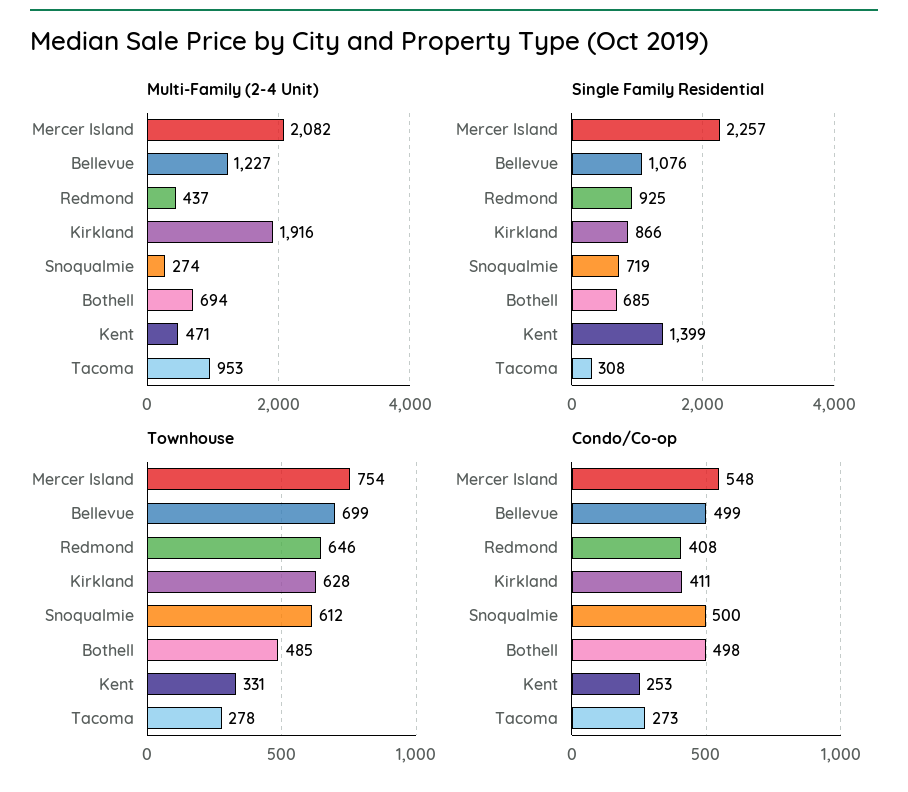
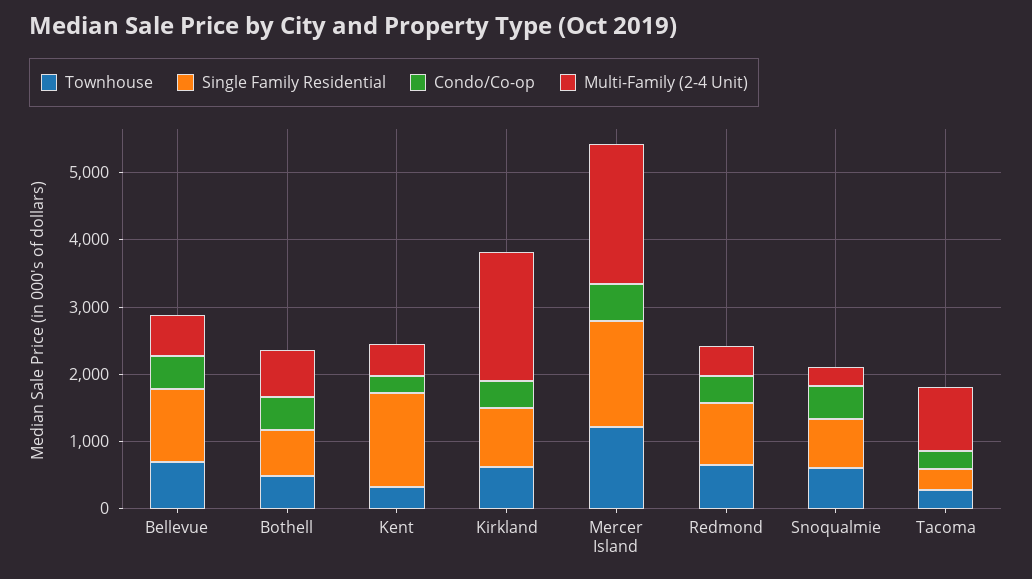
  {
    "Multi-Family (2-4 Unit)": {
      "Mercer Island": 2082,
-     "Bellevue": 1227,
+     "Bellevue": 600,
      "Redmond": 437,
      "Kirkland": 1916,
      "Snoqualmie": 274,
      "Bothell": 694,
      "Kent": 471,
      "Tacoma": 953
    },
    "Single Family Residential": {
-     "Mercer Island": 2257,
+     "Mercer Island": 1600,
      "Bellevue": 1076,
      "Redmond": 925,
      "Kirkland": 866,
      "Snoqualmie": 719,
      "Bothell": 685,
      "Kent": 1399,
      "Tacoma": 308
    },
    "Townhouse": {
-     "Mercer Island": 754,
+     "Mercer Island": 1200,
      "Bellevue": 699,
      "Redmond": 646,
      "Kirkland": 628,
      "Snoqualmie": 612,
      "Bothell": 485,
      "Kent": 331,
      "Tacoma": 278
    },
    "Condo/Co-op": {
      "Mercer Island": 548,
      "Bellevue": 499,
      "Redmond": 408,
      "Kirkland": 411,
      "Snoqualmie": 500,
      "Bothell": 498,
      "Kent": 253,
      "Tacoma": 273
    }
  }

